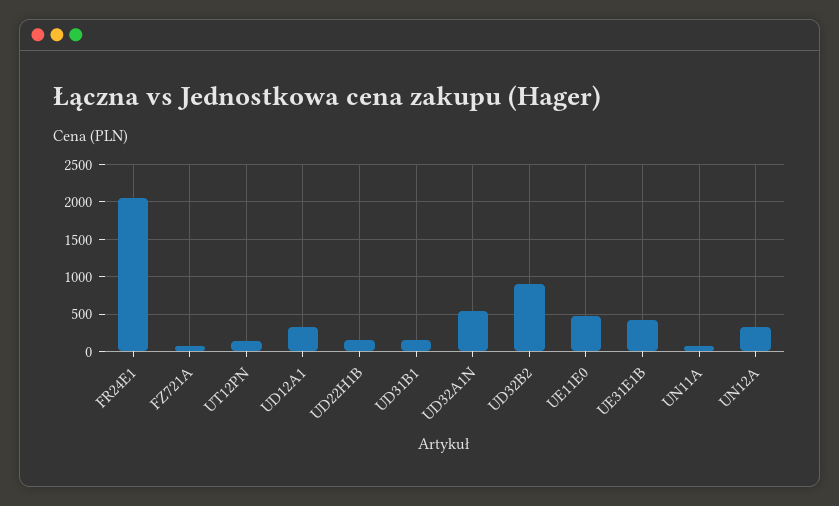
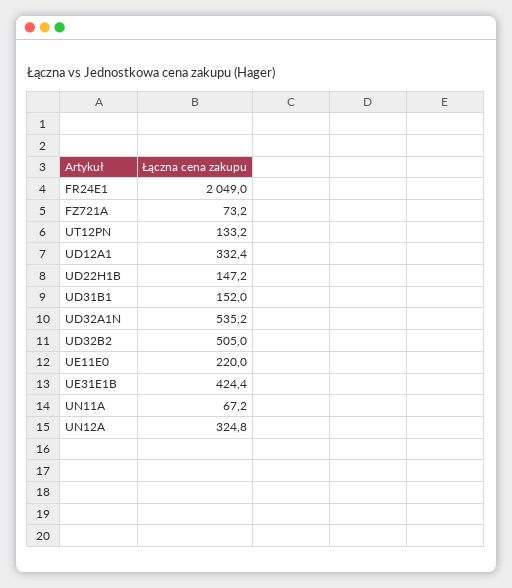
  {
    "FR24E1": 2049,
    "FZ721A": 73.2,
    "UT12PN": 133.2,
    "UD12A1": 332.4,
    "UD22H1B": 147.2,
    "UD31B1": 152,
    "UD32A1N": 535.2,
-   "UD32B2": 900,
+   "UD32B2": 505,
-   "UE11E0": 500,
+   "UE11E0": 220,
    "UE31E1B": 424.4,
    "UN11A": 67.2,
    "UN12A": 324.8
  }

